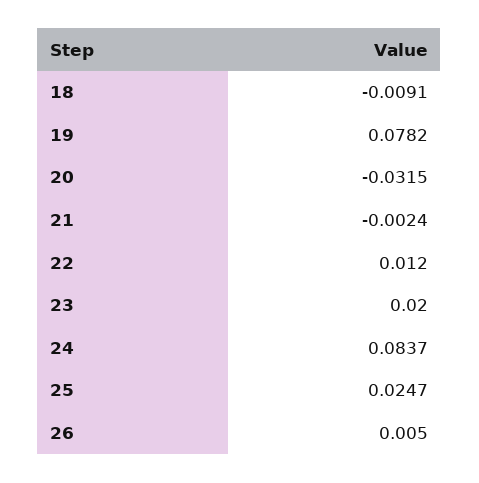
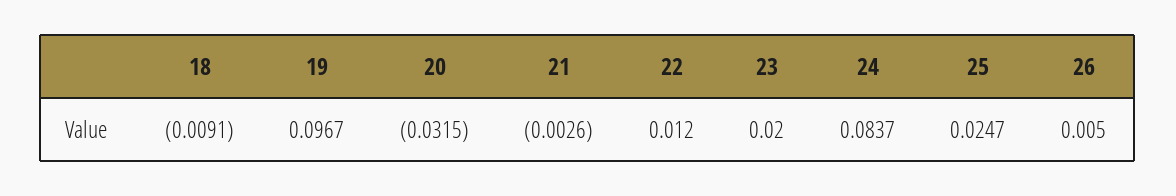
  {
    "18": -0.0091,
-   "19": 0.0782,
+   "19": 0.0967,
    "20": -0.0315,
-   "21": -0.0024,
+   "21": -0.0026,
    "22": 0.012,
    "23": 0.02,
    "24": 0.0837,
    "25": 0.0247,
    "26": 0.005
  }

